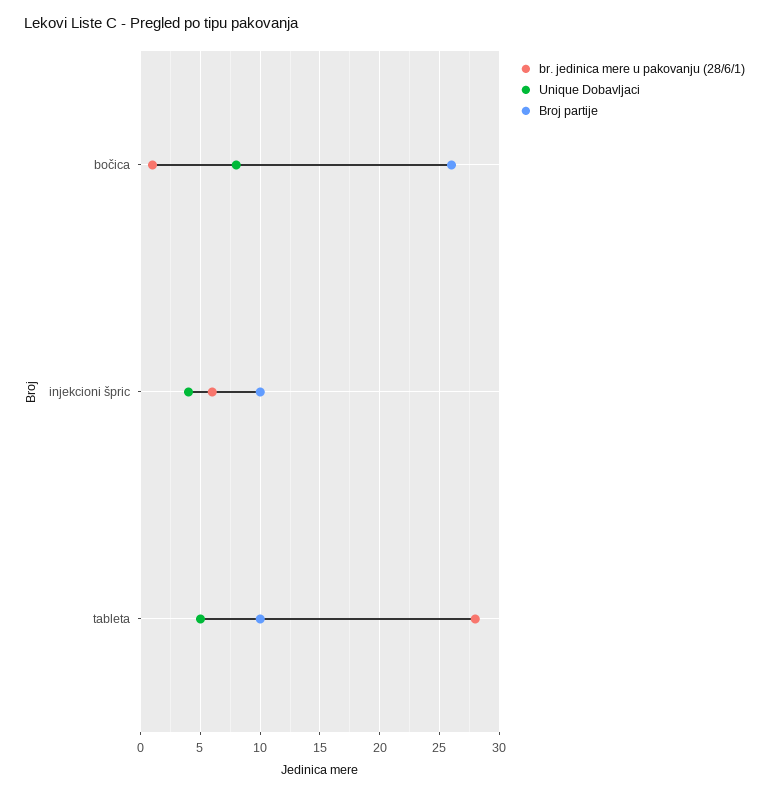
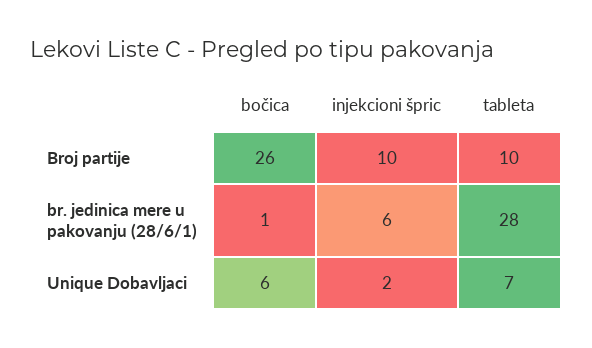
  {
    "br. jedinica mere u pakovanju (28/6/1)": {
      "bočica": 1,
      "injekcioni špric": 6,
      "tableta": 28
    },
    "Unique Dobavljaci": {
-     "bočica": 8,
+     "bočica": 6,
-     "injekcioni špric": 4,
+     "injekcioni špric": 2,
-     "tableta": 5
+     "tableta": 7
    },
    "Broj partije": {
      "bočica": 26,
      "injekcioni špric": 10,
      "tableta": 10
    }
  }

